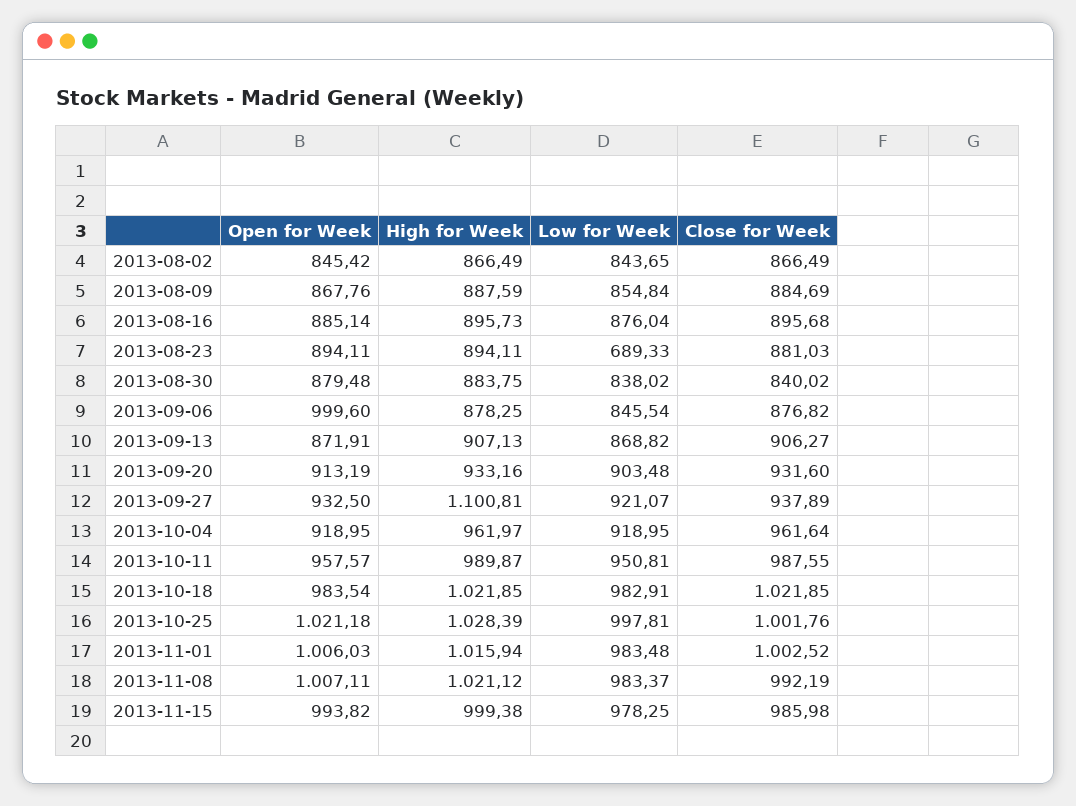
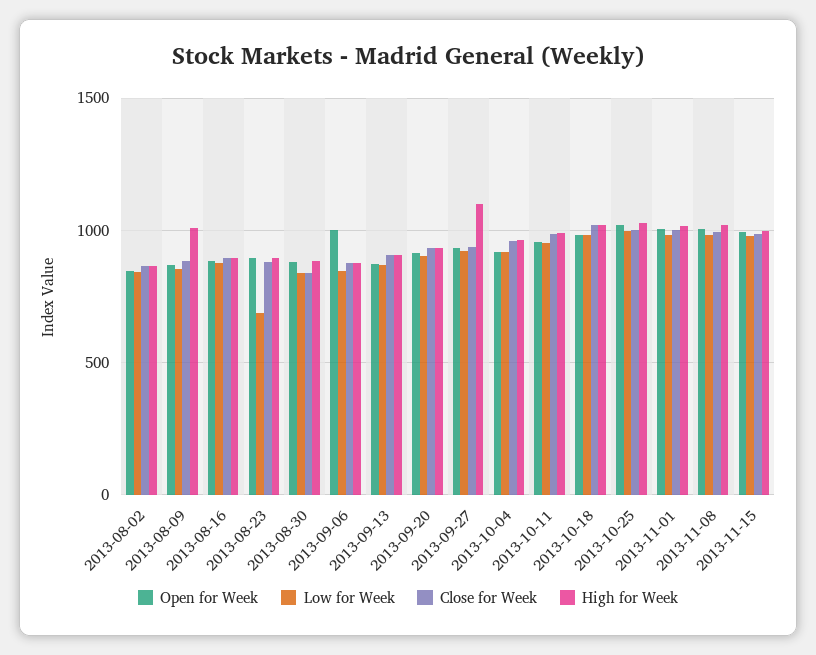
  {
    "Open for Week": {
      "2013-08-02": 845.42,
      "2013-08-09": 867.76,
      "2013-08-16": 885.14,
      "2013-08-23": 894.11,
      "2013-08-30": 879.48,
      "2013-09-06": 999.6,
      "2013-09-13": 871.91,
      "2013-09-20": 913.19,
      "2013-09-27": 932.5,
      "2013-10-04": 918.95,
      "2013-10-11": 957.57,
      "2013-10-18": 983.54,
      "2013-10-25": 1021.18,
      "2013-11-01": 1006.03,
      "2013-11-08": 1007.11,
      "2013-11-15": 993.82
    },
    "High for Week": {
      "2013-08-02": 866.49,
-     "2013-08-09": 887.59,
+     "2013-08-09": 1000,
      "2013-08-16": 895.73,
      "2013-08-23": 894.11,
      "2013-08-30": 883.75,
      "2013-09-06": 878.25,
      "2013-09-13": 907.13,
      "2013-09-20": 933.16,
      "2013-09-27": 1100.81,
      "2013-10-04": 961.97,
      "2013-10-11": 989.87,
      "2013-10-18": 1021.85,
      "2013-10-25": 1028.39,
      "2013-11-01": 1015.94,
      "2013-11-08": 1021.12,
      "2013-11-15": 999.38
    },
    "Low for Week": {
      "2013-08-02": 843.65,
      "2013-08-09": 854.84,
      "2013-08-16": 876.04,
      "2013-08-23": 689.33,
      "2013-08-30": 838.02,
      "2013-09-06": 845.54,
      "2013-09-13": 868.82,
      "2013-09-20": 903.48,
      "2013-09-27": 921.07,
      "2013-10-04": 918.95,
      "2013-10-11": 950.81,
      "2013-10-18": 982.91,
      "2013-10-25": 997.81,
      "2013-11-01": 983.48,
      "2013-11-08": 983.37,
      "2013-11-15": 978.25
    },
    "Close for Week": {
      "2013-08-02": 866.49,
      "2013-08-09": 884.69,
      "2013-08-16": 895.68,
      "2013-08-23": 881.03,
      "2013-08-30": 840.02,
      "2013-09-06": 876.82,
      "2013-09-13": 906.27,
      "2013-09-20": 931.6,
      "2013-09-27": 937.89,
      "2013-10-04": 961.64,
      "2013-10-11": 987.55,
      "2013-10-18": 1021.85,
      "2013-10-25": 1001.76,
      "2013-11-01": 1002.52,
      "2013-11-08": 992.19,
      "2013-11-15": 985.98
    }
  }

